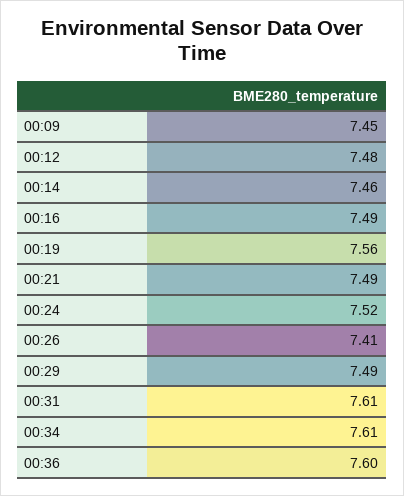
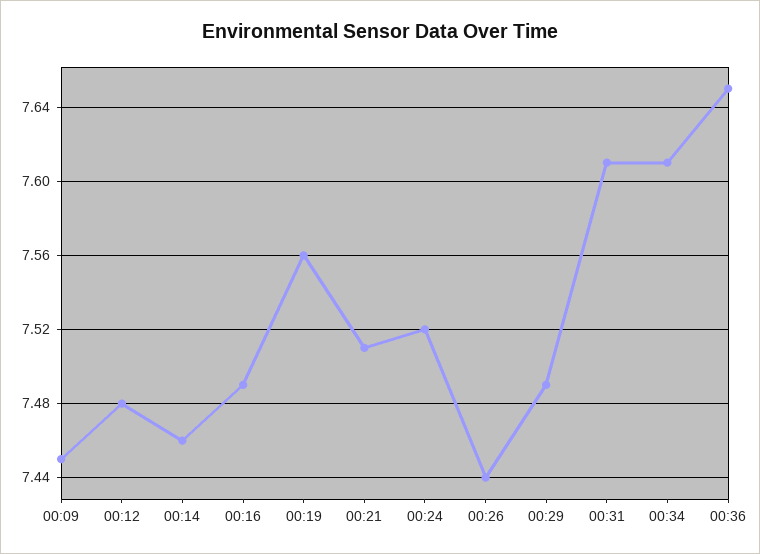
  {
    "00:09": 7.45,
    "00:12": 7.48,
    "00:14": 7.46,
    "00:16": 7.49,
    "00:19": 7.56,
-   "00:21": 7.49,
+   "00:21": 7.51,
    "00:24": 7.52,
-   "00:26": 7.41,
+   "00:26": 7.44,
    "00:29": 7.49,
    "00:31": 7.61,
    "00:34": 7.61,
-   "00:36": 7.6
+   "00:36": 7.65
  }

